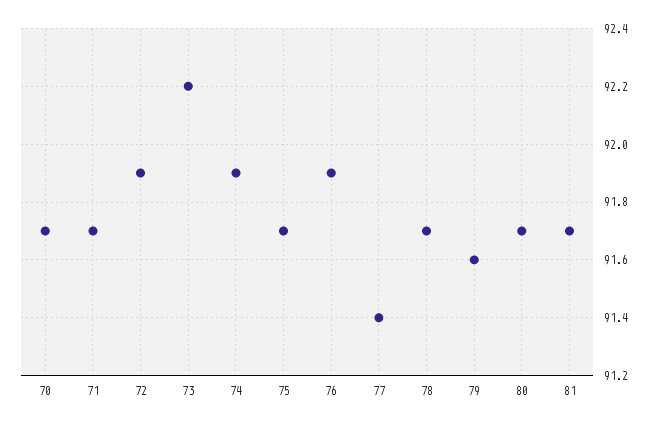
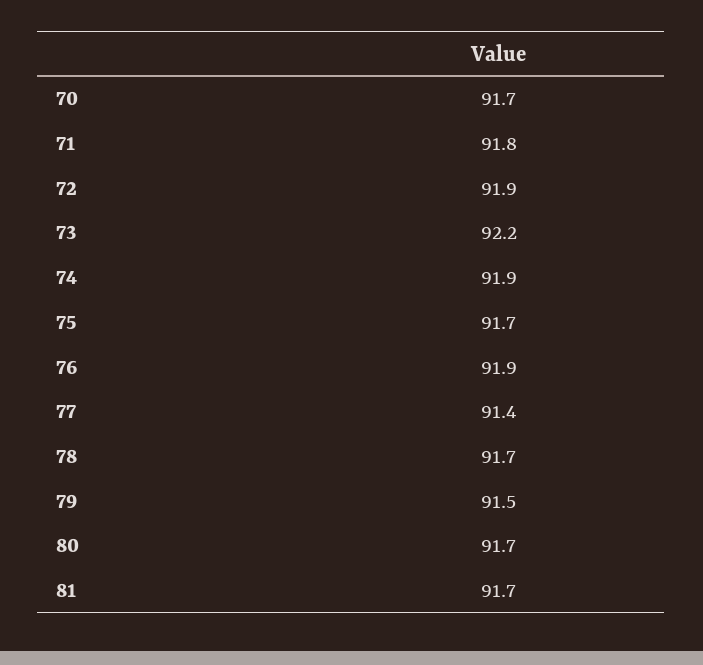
  {
    "70": 91.7,
-   "71": 91.7,
+   "71": 91.8,
    "72": 91.9,
    "73": 92.2,
    "74": 91.9,
    "75": 91.7,
    "76": 91.9,
    "77": 91.4,
    "78": 91.7,
-   "79": 91.6,
+   "79": 91.5,
    "80": 91.7,
    "81": 91.7
  }

